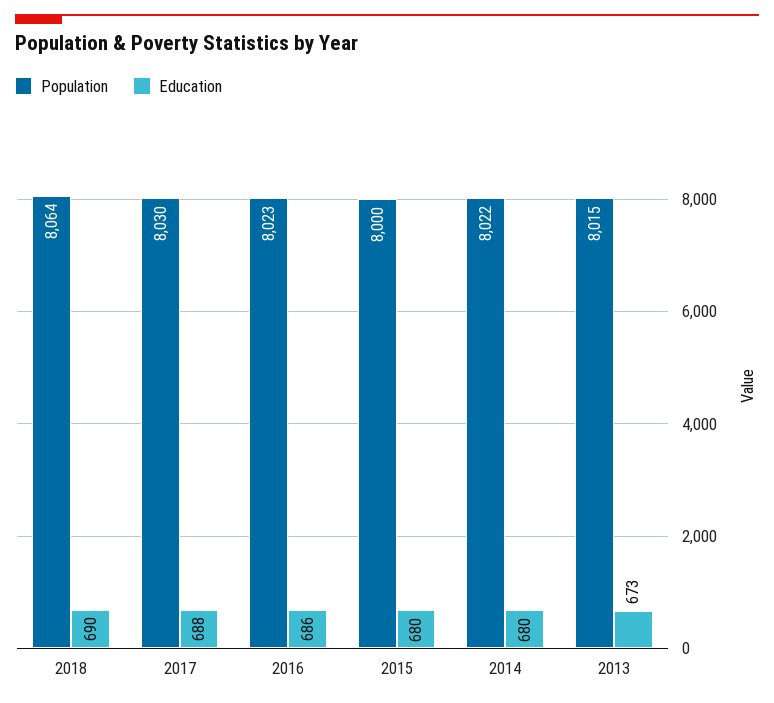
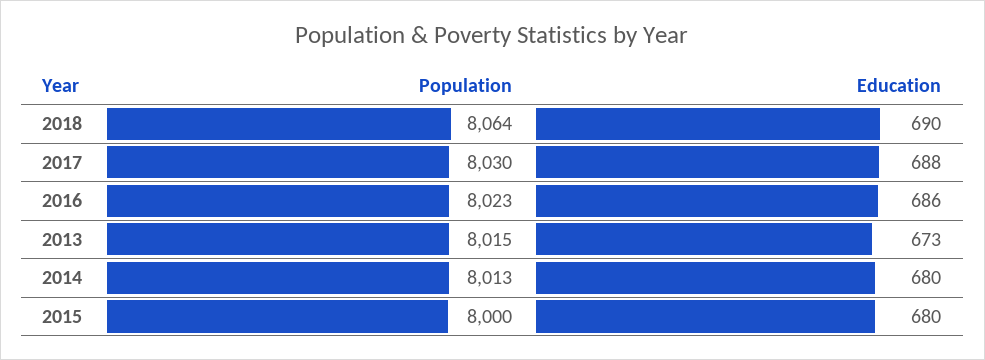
  {
    "Population": {
      "2018": 8064,
      "2017": 8030,
      "2016": 8023,
      "2015": 8000,
-     "2014": 8022,
+     "2014": 8013,
      "2013": 8015
    },
    "Education": {
      "2018": 690,
      "2017": 688,
      "2016": 686,
      "2015": 680,
      "2014": 680,
      "2013": 673
    }
  }

